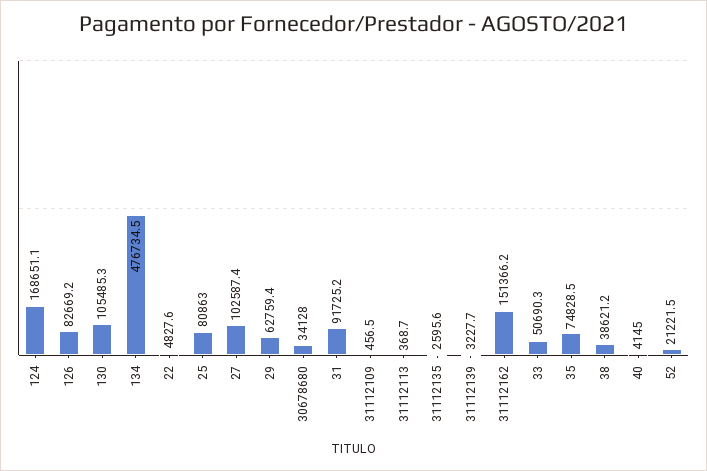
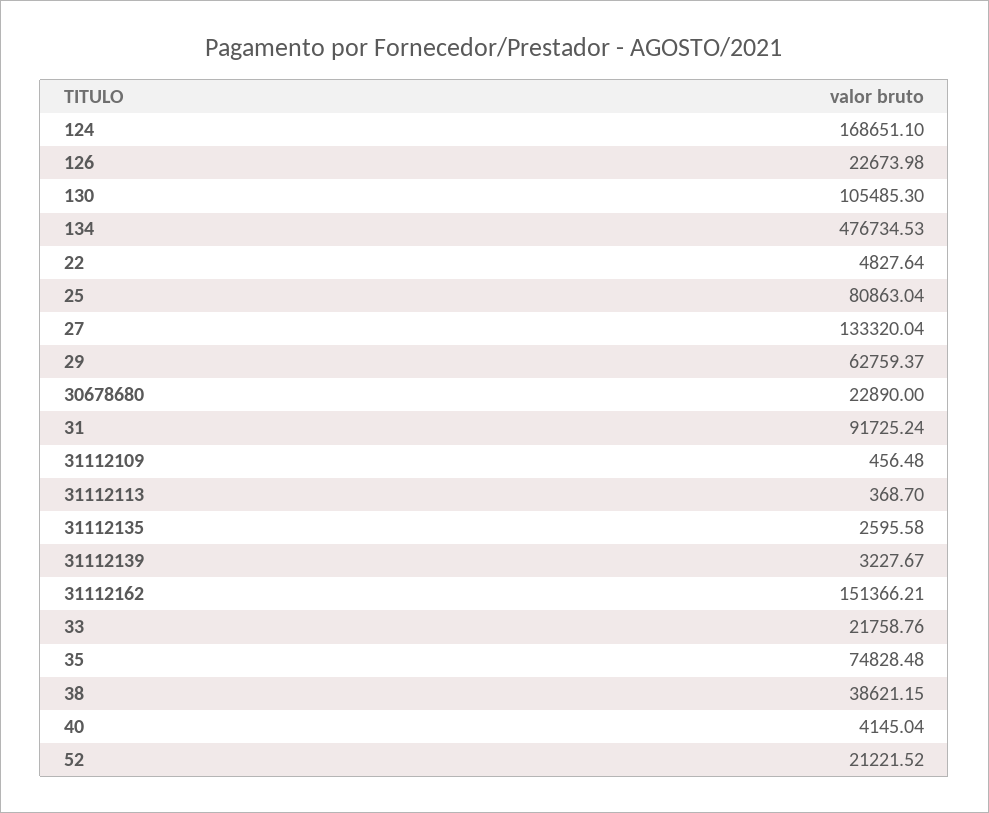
  {
    "124": 168651.1,
-   "126": 82669.2,
+   "126": 22673.98,
    "130": 105485.3,
    "134": 476734.53,
    "22": 4827.64,
    "25": 80863.04,
-   "27": 102587.4,
+   "27": 133320.04,
    "29": 62759.37,
-   "30678680": 34128,
+   "30678680": 22890,
    "31": 91725.24,
    "31112109": 456.48,
    "31112113": 368.7,
    "31112135": 2595.58,
    "31112139": 3227.67,
    "31112162": 151366.21,
-   "33": 50690.3,
+   "33": 21758.76,
    "35": 74828.48,
    "38": 38621.15,
    "40": 4145.04,
    "52": 21221.52
  }

